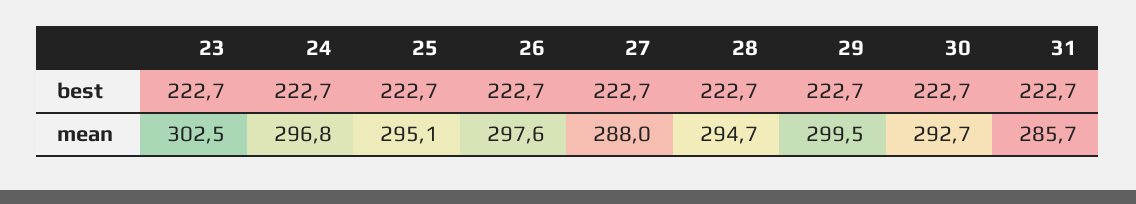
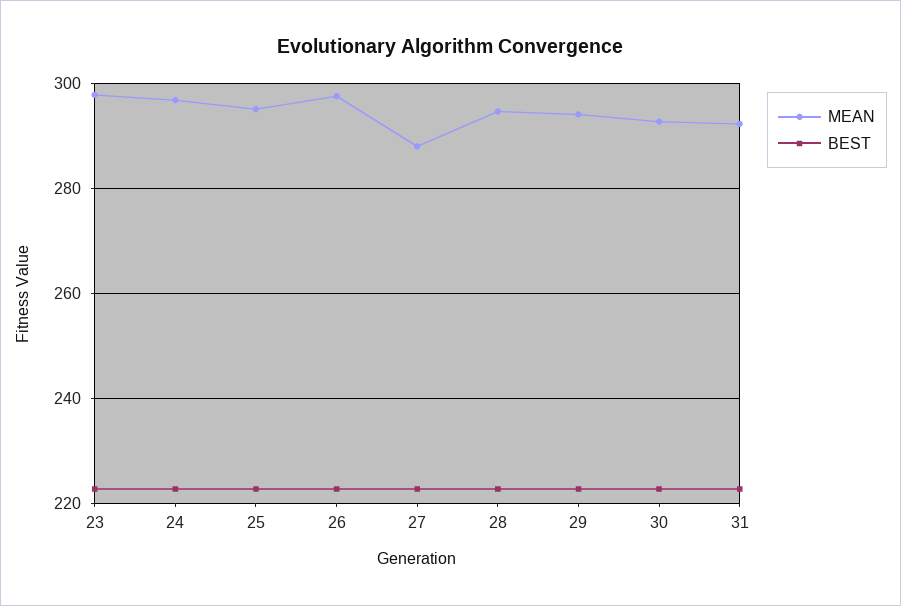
  {
    "best": {
      "23": 222.7,
      "24": 222.7,
      "25": 222.7,
      "26": 222.7,
      "27": 222.7,
      "28": 222.7,
      "29": 222.7,
      "30": 222.7,
      "31": 222.7
    },
    "mean": {
-     "23": 302.5,
+     "23": 298,
      "24": 296.8,
      "25": 295.1,
      "26": 297.6,
      "27": 288,
      "28": 294.7,
-     "29": 299.5,
+     "29": 294,
      "30": 292.7,
-     "31": 285.7
+     "31": 292
    }
  }

